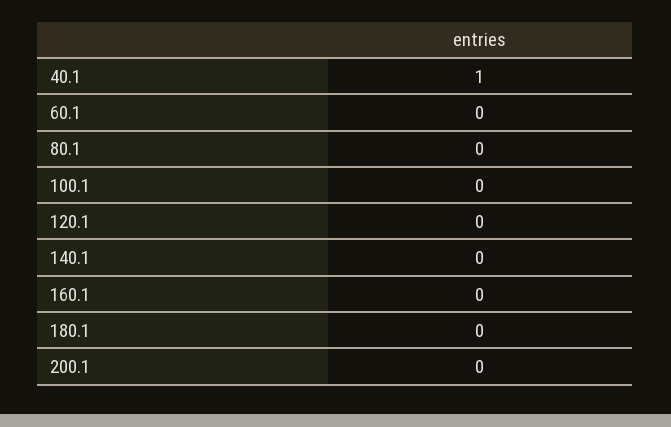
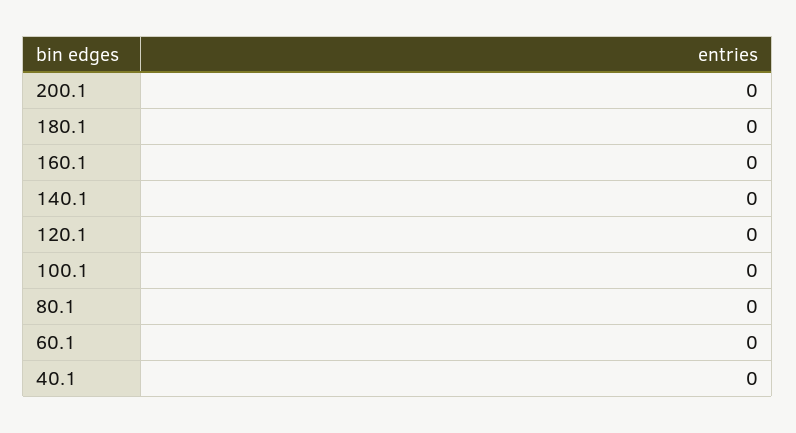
  {
-   "40.1": 1,
+   "40.1": 0,
    "60.1": 0,
    "80.1": 0,
    "100.1": 0,
    "120.1": 0,
    "140.1": 0,
    "160.1": 0,
    "180.1": 0,
    "200.1": 0
  }

